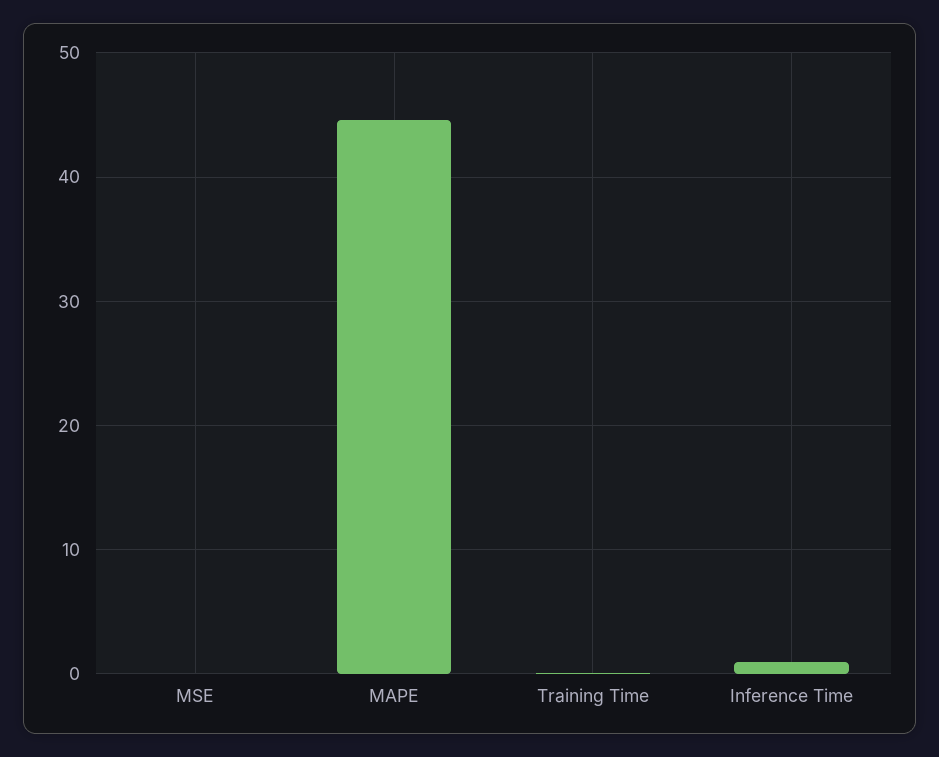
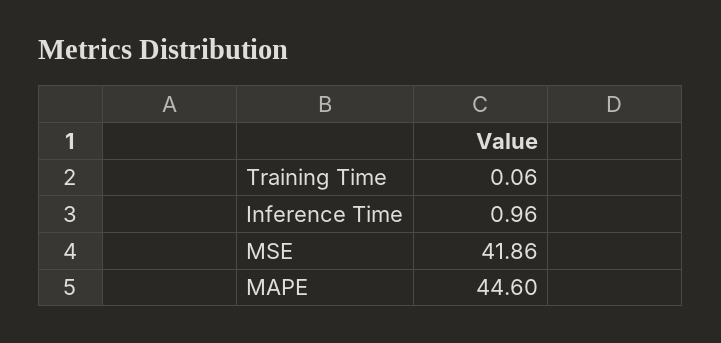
  {
-   "MSE": 0,
+   "MSE": 41.86,
    "MAPE": 44.6,
    "Training Time": 0.06,
    "Inference Time": 0.96
  }

